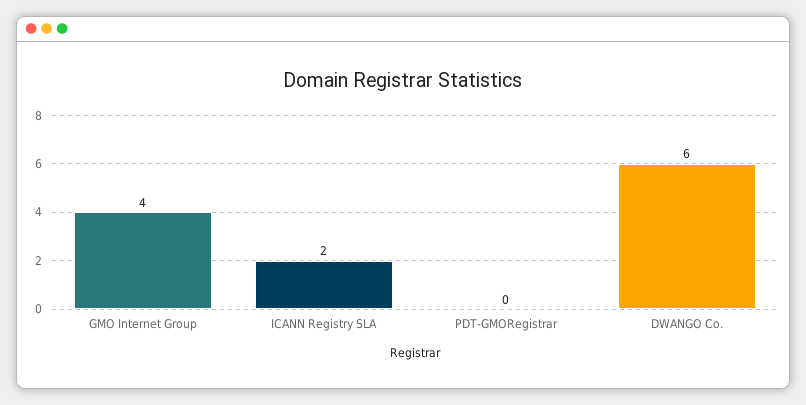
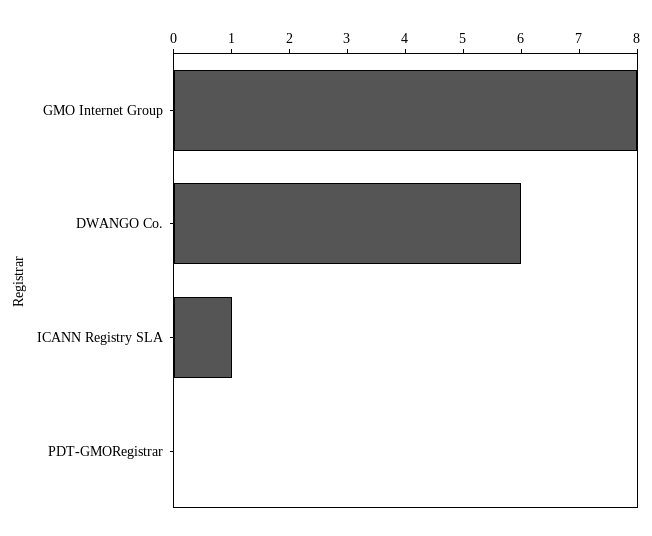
  {
-   "GMO Internet Group": 4,
+   "GMO Internet Group": 8,
-   "ICANN Registry SLA": 2,
+   "ICANN Registry SLA": 1,
    "PDT-GMORegistrar": 0,
    "DWANGO Co.": 6
  }

